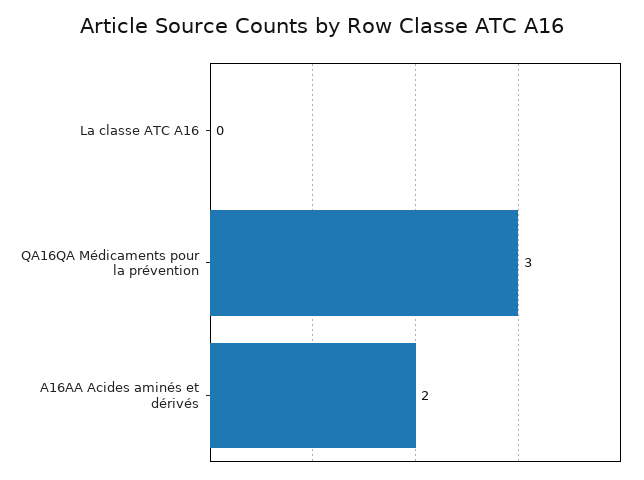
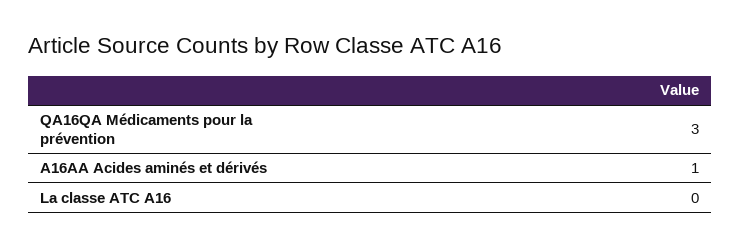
  {
    "La classe ATC A16": 0,
    "QA16QA Médicaments pour la prévention": 3,
-   "A16AA Acides aminés et dérivés": 2
+   "A16AA Acides aminés et dérivés": 1
  }

